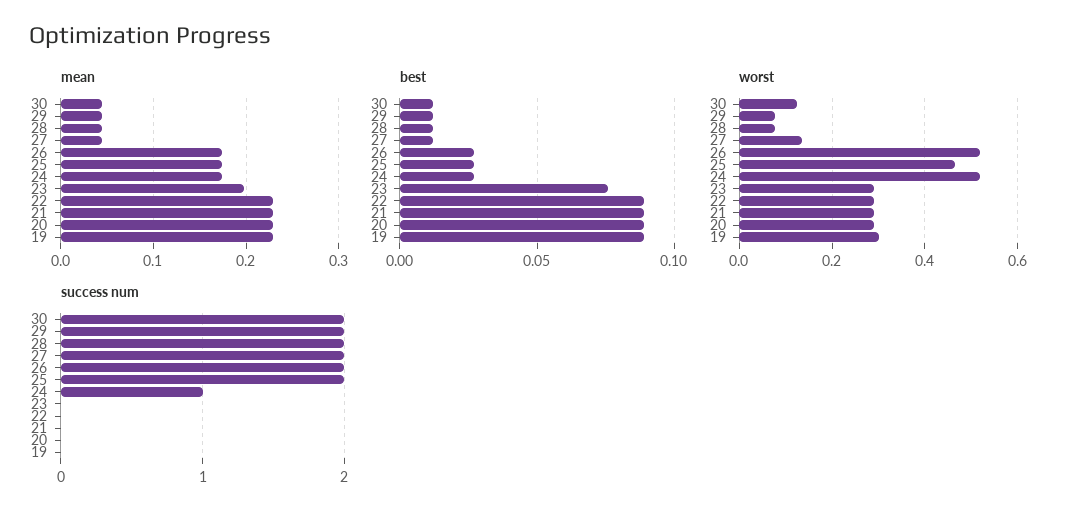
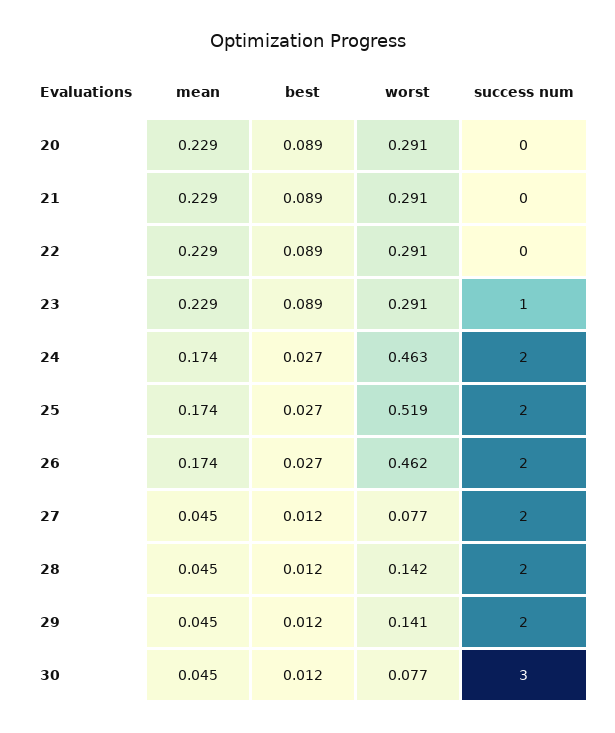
  {
    "mean": {
      "30": 0.045,
      "29": 0.045,
      "28": 0.045,
      "27": 0.045,
      "26": 0.174,
      "25": 0.174,
      "24": 0.174,
-     "23": 0.2,
+     "23": 0.229,
      "22": 0.229,
      "21": 0.229,
-     "20": 0.229,
+     "20": 0.229
-     "19": 0.23
    },
    "best": {
      "30": 0.012,
      "29": 0.012,
      "28": 0.012,
      "27": 0.012,
      "26": 0.027,
      "25": 0.027,
      "24": 0.027,
-     "23": 0.075,
+     "23": 0.089,
      "22": 0.089,
      "21": 0.089,
-     "20": 0.089,
+     "20": 0.089
-     "19": 0.09
    },
    "worst": {
-     "30": 0.12,
+     "30": 0.077,
-     "29": 0.08,
+     "29": 0.141,
-     "28": 0.08,
+     "28": 0.142,
-     "27": 0.14,
+     "27": 0.077,
-     "26": 0.52,
+     "26": 0.462,
-     "25": 0.46,
+     "25": 0.519,
-     "24": 0.52,
+     "24": 0.463,
      "23": 0.291,
      "22": 0.291,
      "21": 0.291,
-     "20": 0.291,
+     "20": 0.291
-     "19": 0.3
    },
    "success num": {
-     "30": 2,
+     "30": 3,
      "29": 2,
      "28": 2,
      "27": 2,
      "26": 2,
      "25": 2,
-     "24": 1,
+     "24": 2,
-     "23": 0,
+     "23": 1,
      "22": 0,
      "21": 0,
-     "20": 0,
+     "20": 0
-     "19": 0
    }
  }

